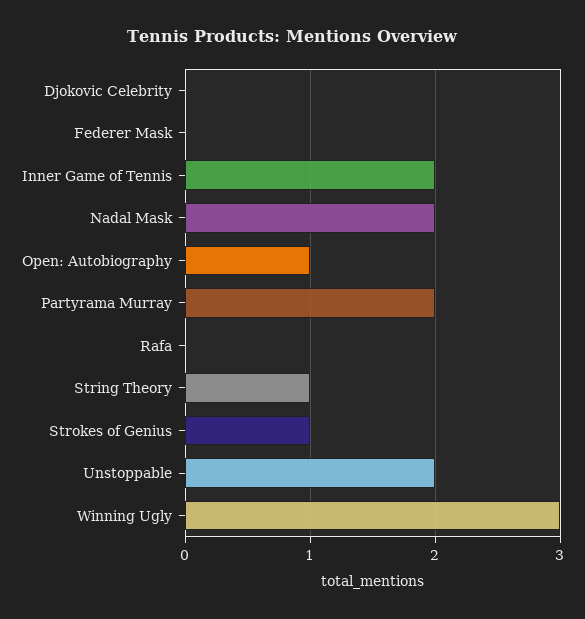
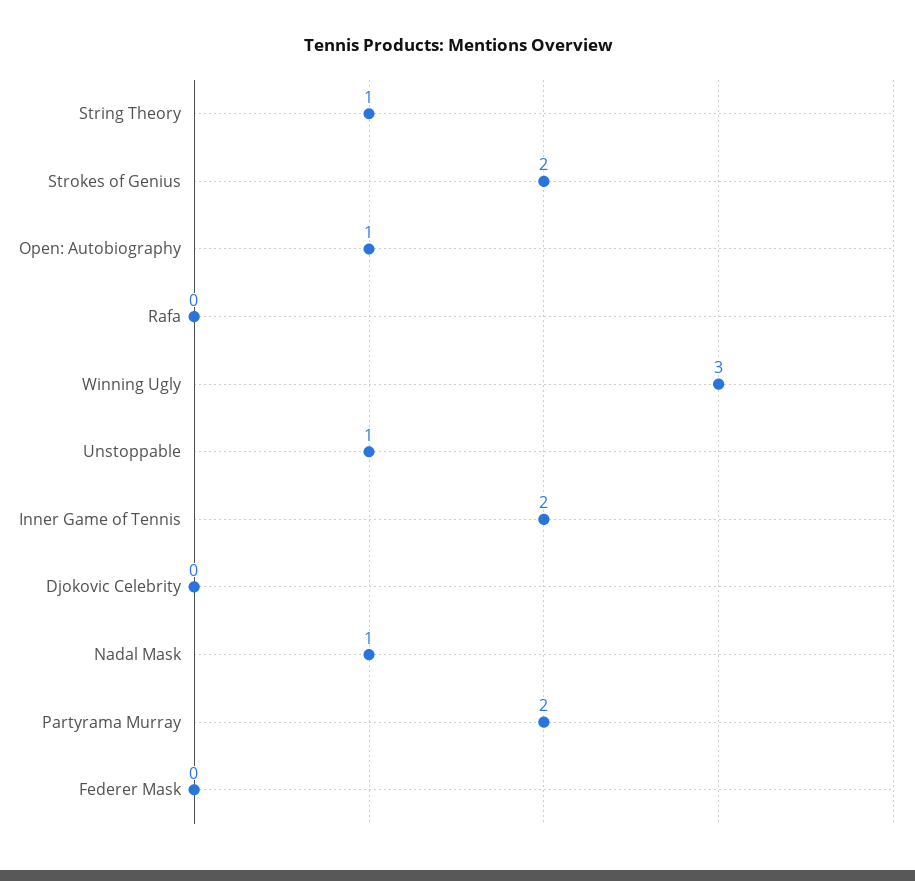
  {
    "Djokovic Celebrity": 0,
    "Federer Mask": 0,
    "Inner Game of Tennis": 2,
-   "Nadal Mask": 2,
+   "Nadal Mask": 1,
    "Open: Autobiography": 1,
    "Partyrama Murray": 2,
    "Rafa": 0,
    "String Theory": 1,
-   "Strokes of Genius": 1,
+   "Strokes of Genius": 2,
-   "Unstoppable": 2,
+   "Unstoppable": 1,
    "Winning Ugly": 3
  }

